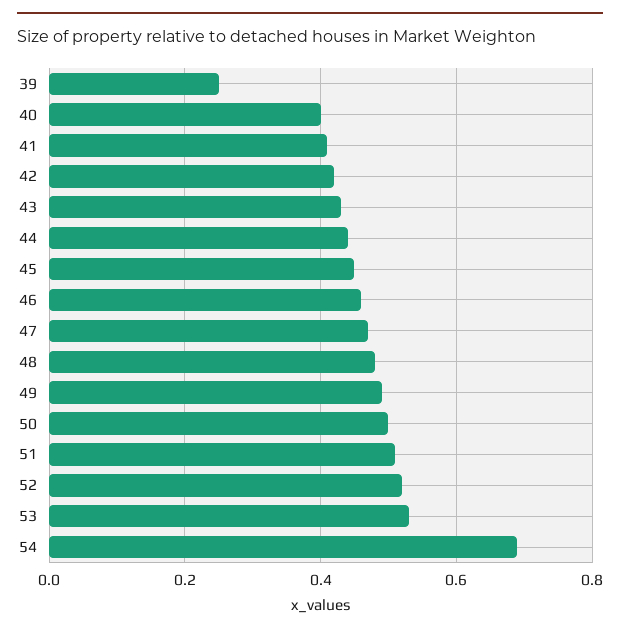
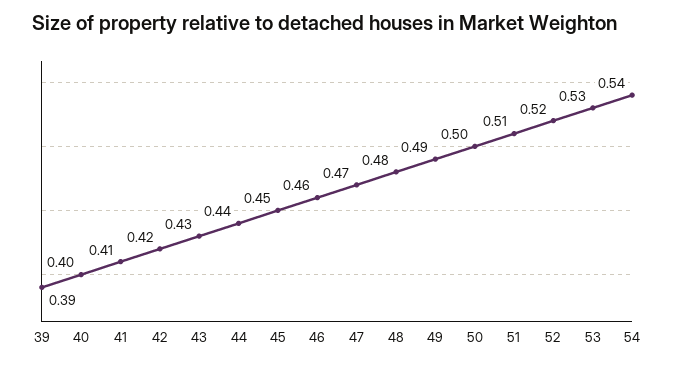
  {
-   "39": 0.25,
+   "39": 0.39,
    "40": 0.4,
    "41": 0.41,
    "42": 0.42,
    "43": 0.43,
    "44": 0.44,
    "45": 0.45,
    "46": 0.46,
    "47": 0.47,
    "48": 0.48,
    "49": 0.49,
    "50": 0.5,
    "51": 0.51,
    "52": 0.52,
    "53": 0.53,
-   "54": 0.7
+   "54": 0.54
  }

